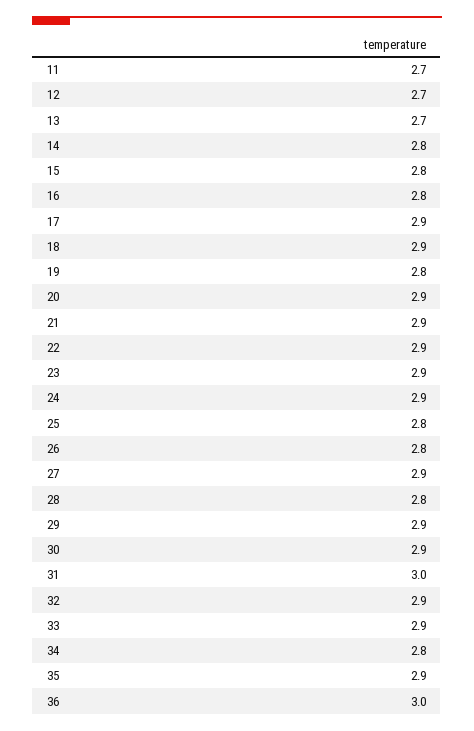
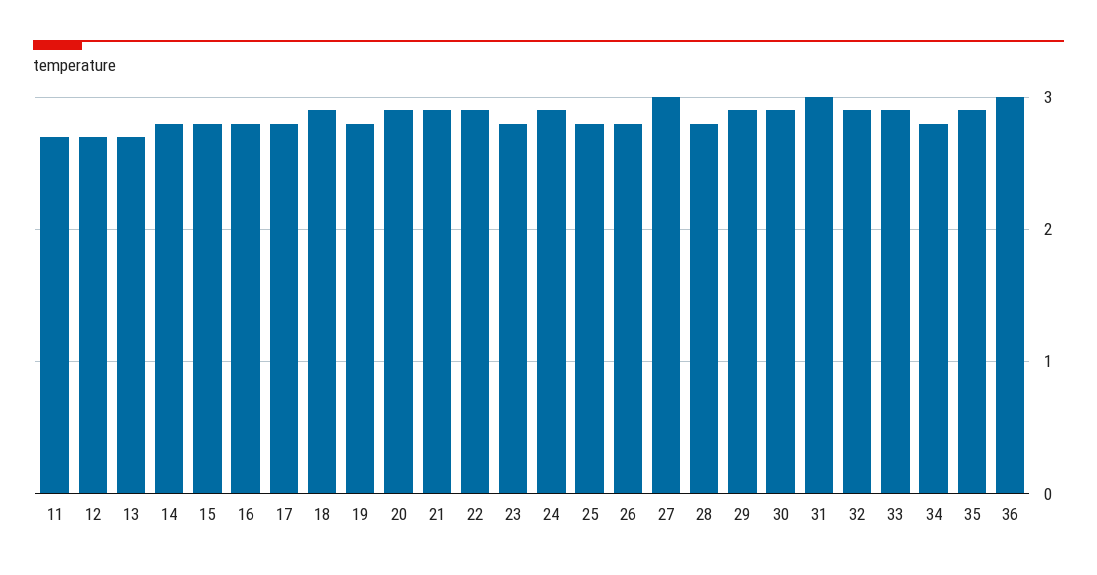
  {
    "11": 2.7,
    "12": 2.7,
    "13": 2.7,
    "14": 2.8,
    "15": 2.8,
    "16": 2.8,
-   "17": 2.9,
+   "17": 2.8,
    "18": 2.9,
    "19": 2.8,
    "20": 2.9,
    "21": 2.9,
    "22": 2.9,
-   "23": 2.9,
+   "23": 2.8,
    "24": 2.9,
    "25": 2.8,
    "26": 2.8,
-   "27": 2.9,
+   "27": 3,
    "28": 2.8,
    "29": 2.9,
    "30": 2.9,
    "31": 3,
    "32": 2.9,
    "33": 2.9,
    "34": 2.8,
    "35": 2.9,
    "36": 3
  }

